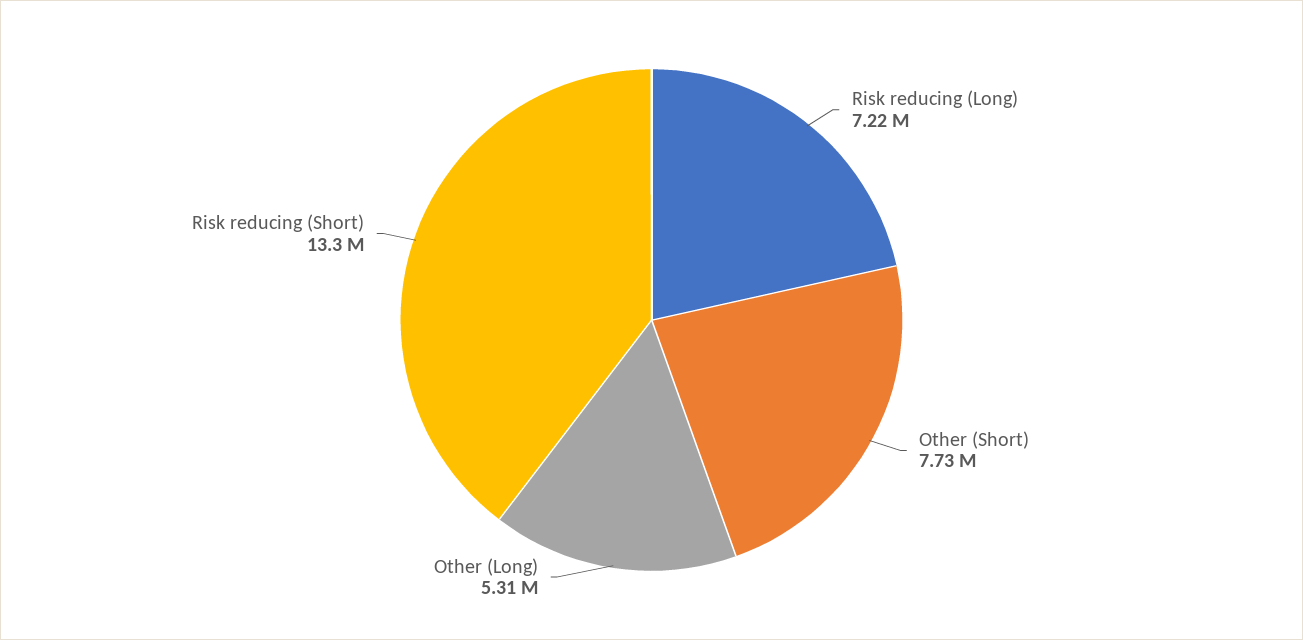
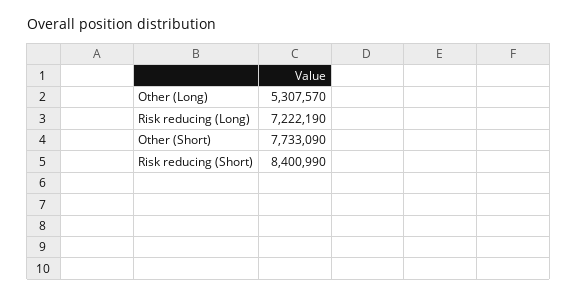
  {
    "Risk reducing (Long)": 7222190,
    "Other (Short)": 7733090,
    "Other (Long)": 5307570,
-   "Risk reducing (Short)": 13300000
+   "Risk reducing (Short)": 8400990
  }

